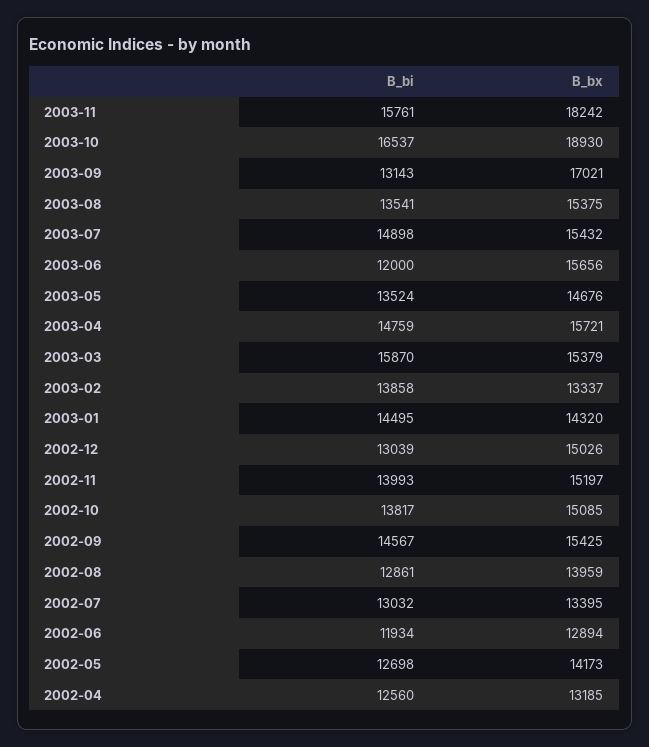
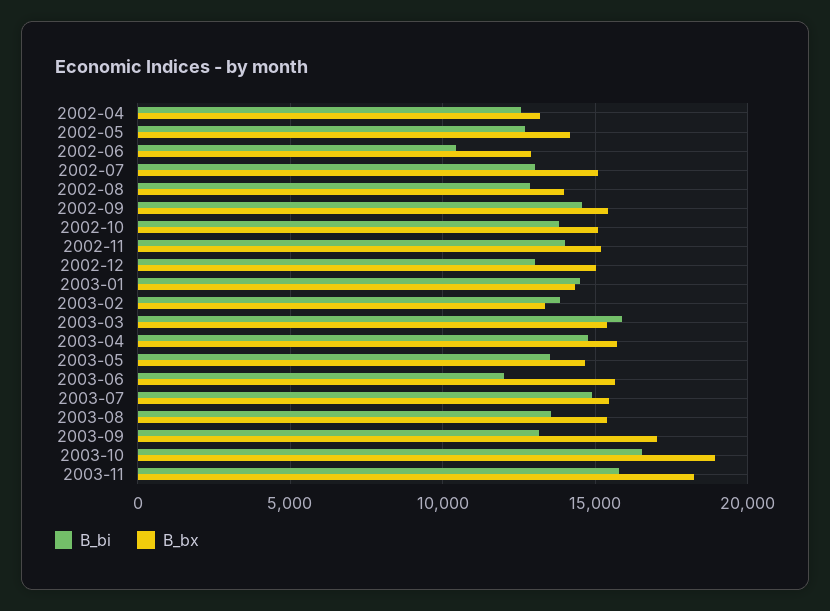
  {
    "B_bi": {
      "2003-11": 15761,
      "2003-10": 16537,
      "2003-09": 13143,
      "2003-08": 13541,
      "2003-07": 14898,
      "2003-06": 12000,
      "2003-05": 13524,
      "2003-04": 14759,
      "2003-03": 15870,
      "2003-02": 13858,
      "2003-01": 14495,
      "2002-12": 13039,
      "2002-11": 13993,
      "2002-10": 13817,
      "2002-09": 14567,
      "2002-08": 12861,
      "2002-07": 13032,
-     "2002-06": 11934,
+     "2002-06": 10500,
      "2002-05": 12698,
      "2002-04": 12560
    },
    "B_bx": {
      "2003-11": 18242,
      "2003-10": 18930,
      "2003-09": 17021,
      "2003-08": 15375,
      "2003-07": 15432,
      "2003-06": 15656,
      "2003-05": 14676,
      "2003-04": 15721,
      "2003-03": 15379,
      "2003-02": 13337,
      "2003-01": 14320,
      "2002-12": 15026,
      "2002-11": 15197,
      "2002-10": 15085,
      "2002-09": 15425,
      "2002-08": 13959,
-     "2002-07": 13395,
+     "2002-07": 15000,
      "2002-06": 12894,
      "2002-05": 14173,
      "2002-04": 13185
    }
  }

